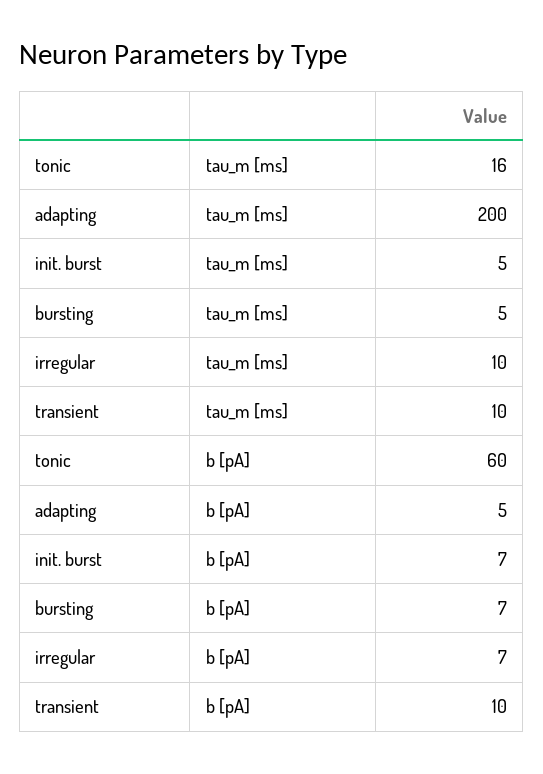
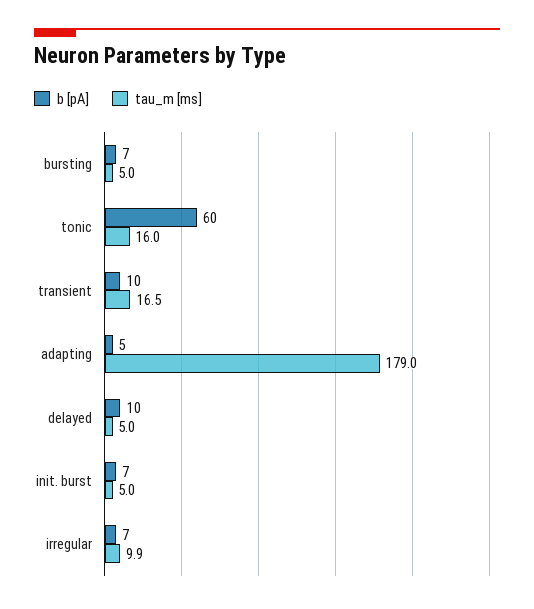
  {
    "tau_m [ms]": {
      "tonic": 16,
-     "adapting": 200,
+     "adapting": 179,
      "init. burst": 5,
      "bursting": 5,
      "irregular": 9.9,
-     "transient": 10
+     "transient": 16.5,
+     "delayed": 5
    },
    "b [pA]": {
      "tonic": 60,
      "adapting": 5,
      "init. burst": 7,
      "bursting": 7,
      "irregular": 7,
-     "transient": 10
+     "transient": 10,
+     "delayed": 10
    }
  }

